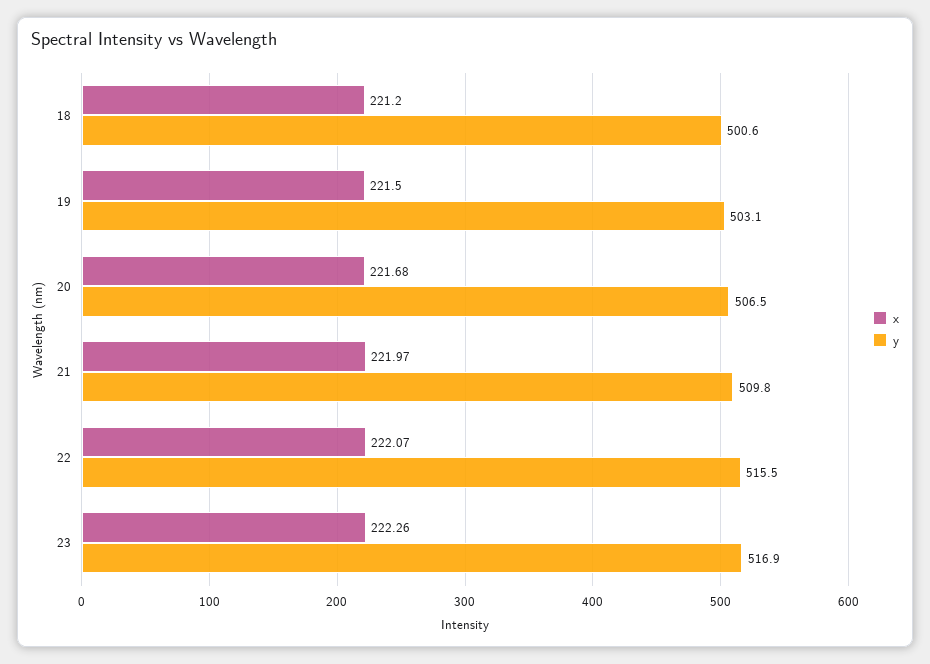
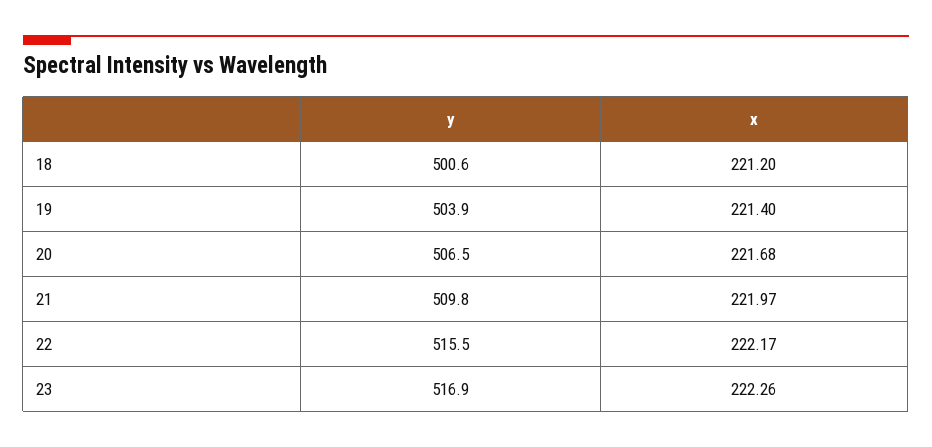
  {
    "x": {
      "18": 221.2,
-     "19": 221.5,
+     "19": 221.4,
      "20": 221.68,
      "21": 221.97,
-     "22": 222.07,
+     "22": 222.17,
      "23": 222.26
    },
    "y": {
      "18": 500.6,
-     "19": 503.1,
+     "19": 503.9,
      "20": 506.5,
      "21": 509.8,
      "22": 515.5,
      "23": 516.9
    }
  }

